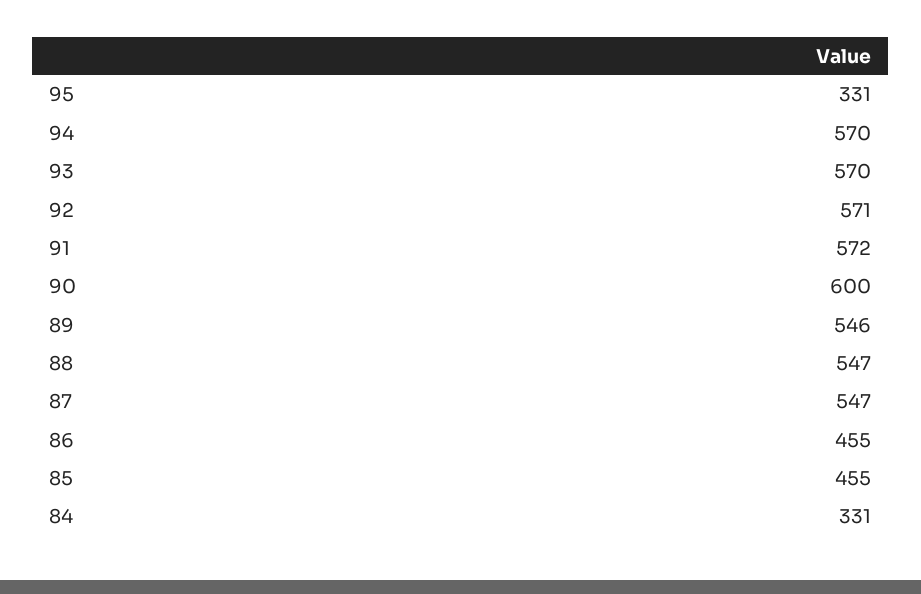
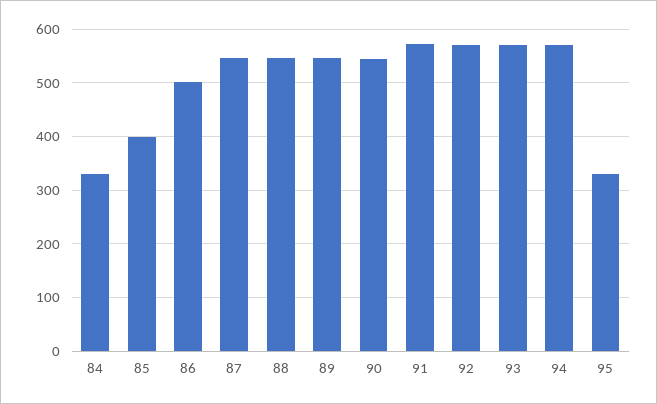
  {
    "95": 331,
    "94": 570,
    "93": 570,
    "92": 571,
    "91": 572,
-   "90": 600,
+   "90": 540,
    "89": 546,
    "88": 547,
    "87": 547,
-   "86": 455,
+   "86": 500,
-   "85": 455,
+   "85": 400,
    "84": 331
  }

